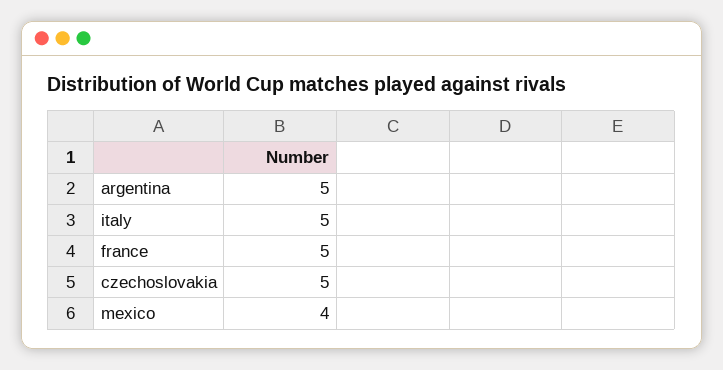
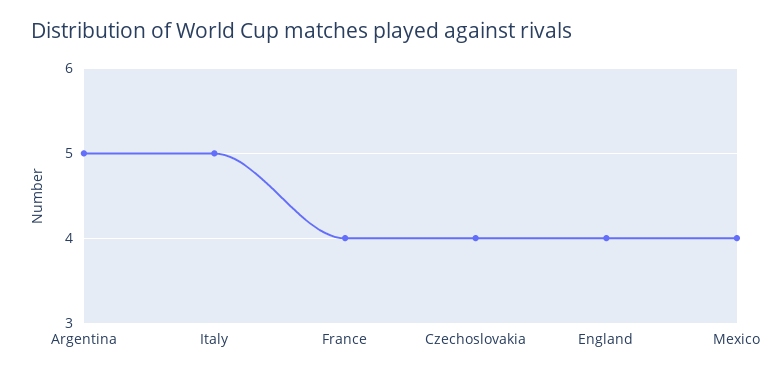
  {
    "argentina": 5,
    "italy": 5,
-   "france": 5,
+   "france": 4,
-   "czechoslovakia": 5,
+   "czechoslovakia": 4,
-   "mexico": 4
+   "mexico": 4,
+   "England": 4
  }

